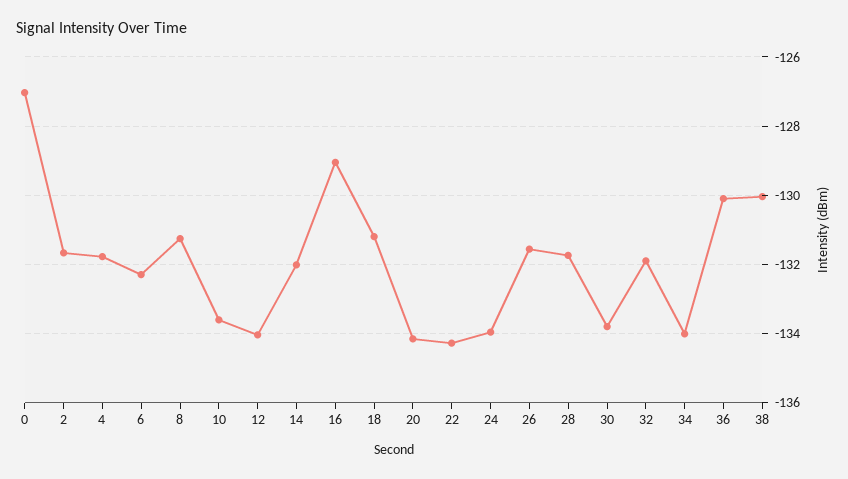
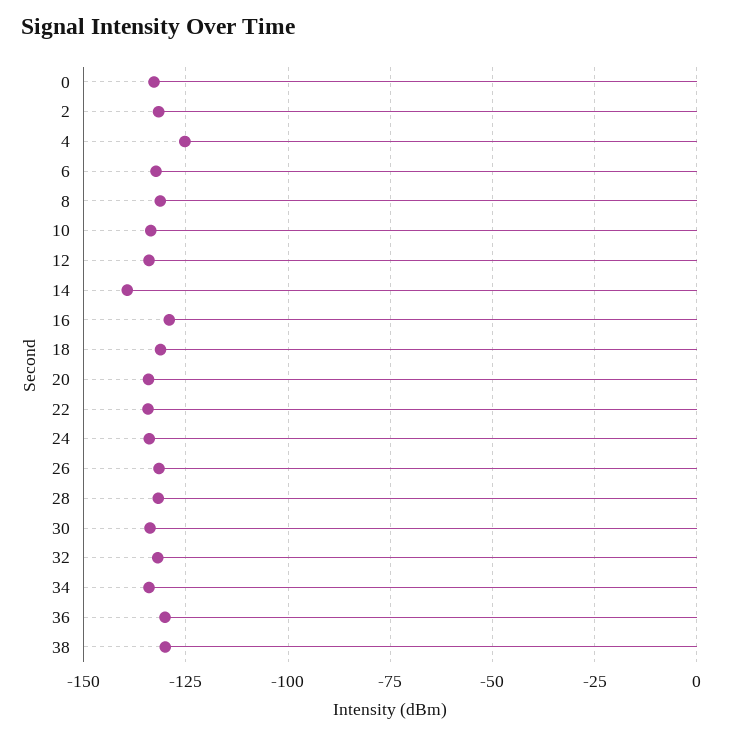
  {
-   "0": -127,
+   "0": -132.5,
    "2": -131.6,
-   "4": -131.8,
+   "4": -125,
    "6": -132.4,
    "8": -131.2,
    "10": -133.6,
    "12": -134,
-   "14": -132,
+   "14": -140,
    "16": -129,
    "18": -131.2,
    "20": -134.2,
    "22": -134.2,
    "24": -134,
    "26": -131.6,
    "28": -131.8,
    "30": -133.8,
    "32": -132,
    "34": -134,
    "36": -130.2,
    "38": -130
  }

